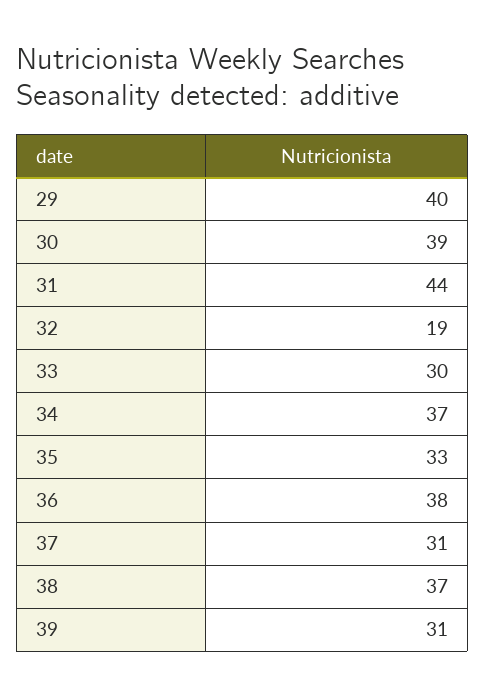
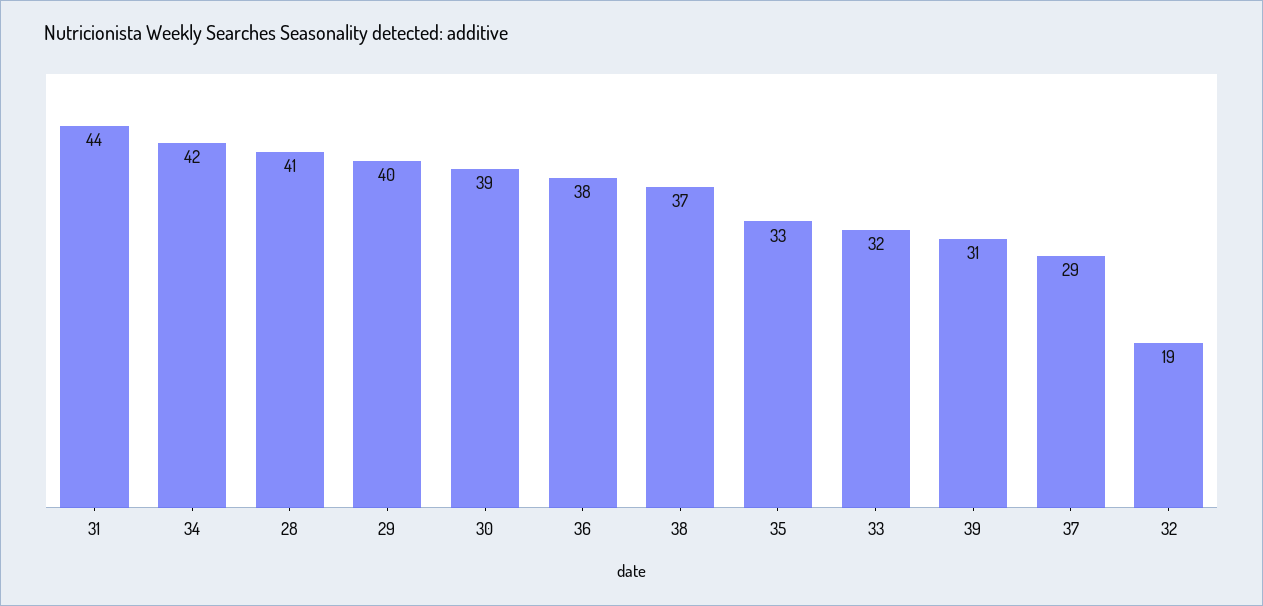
  {
    "29": 40,
    "30": 39,
    "31": 44,
    "32": 19,
-   "33": 30,
+   "33": 32,
-   "34": 37,
+   "34": 42,
    "35": 33,
    "36": 38,
-   "37": 31,
+   "37": 29,
    "38": 37,
-   "39": 31
+   "39": 31,
+   "28": 41
  }

